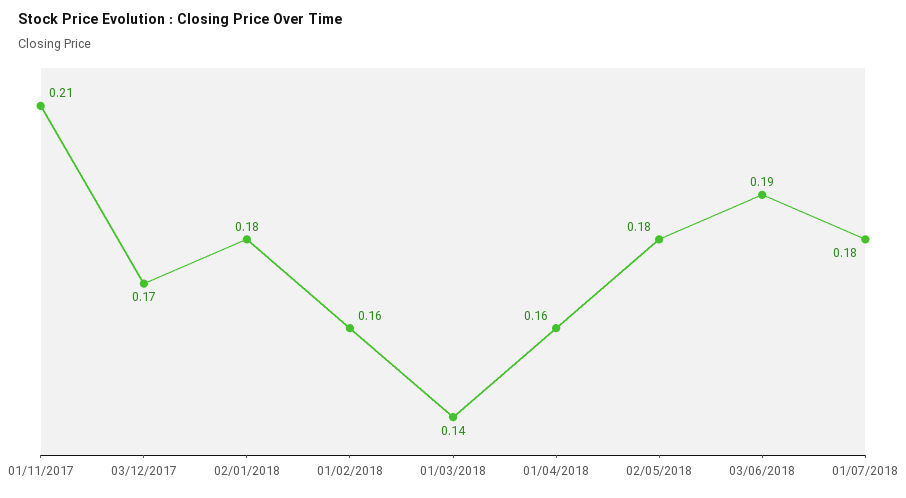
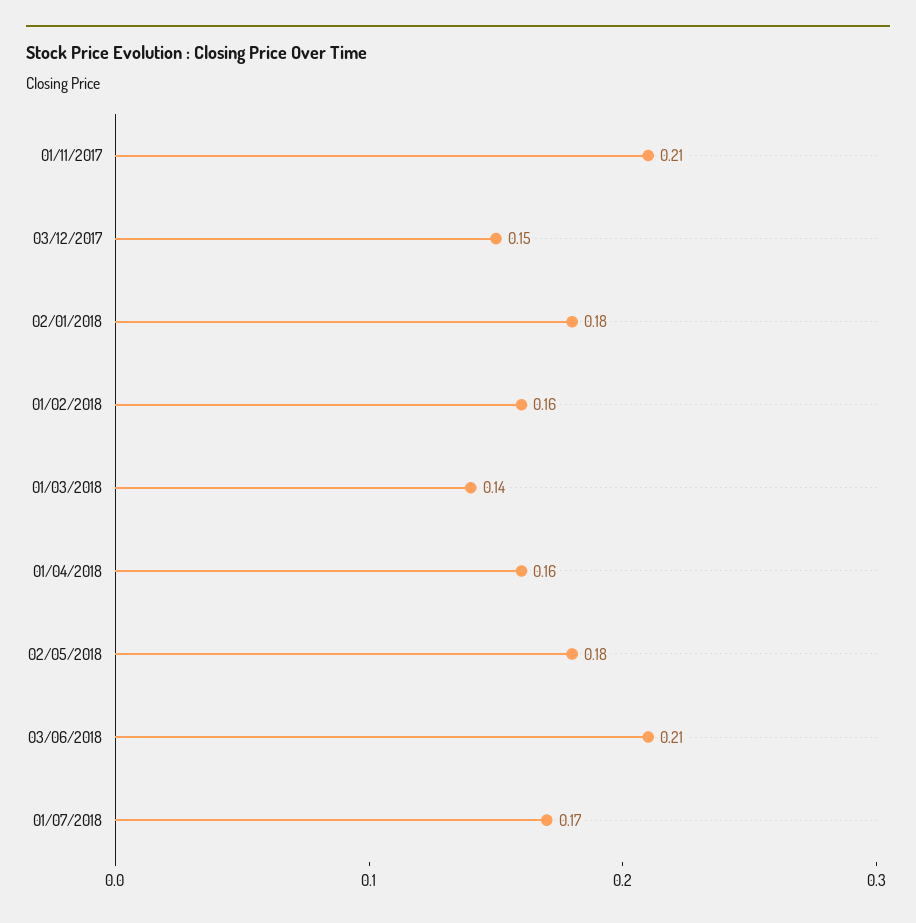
  {
    "01/11/2017": 0.21,
-   "03/12/2017": 0.17,
+   "03/12/2017": 0.15,
    "02/01/2018": 0.18,
    "01/02/2018": 0.16,
    "01/03/2018": 0.14,
    "01/04/2018": 0.16,
    "02/05/2018": 0.18,
-   "03/06/2018": 0.19,
+   "03/06/2018": 0.21,
-   "01/07/2018": 0.18
+   "01/07/2018": 0.17
  }

